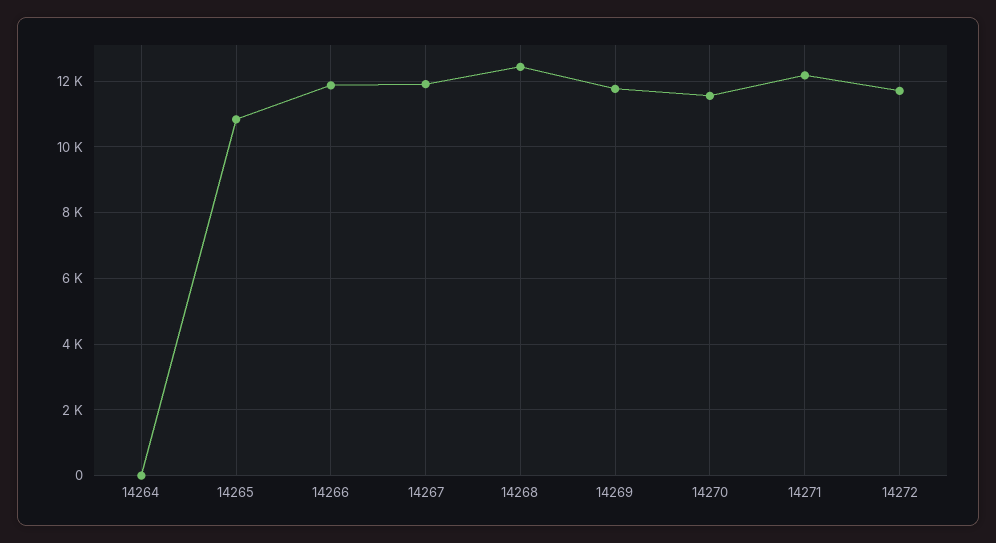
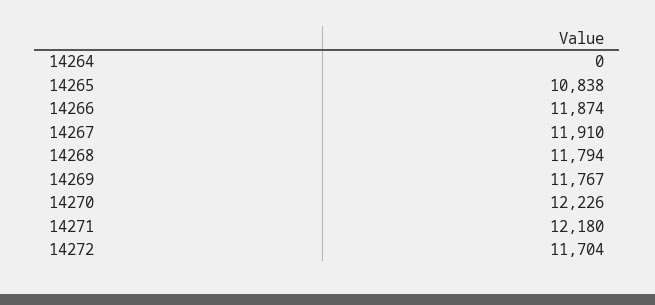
  {
    "14264": 0,
    "14265": 10838,
    "14266": 11874,
    "14267": 11910,
-   "14268": 12400,
+   "14268": 11794,
    "14269": 11767,
-   "14270": 11600,
+   "14270": 12226,
    "14271": 12180,
    "14272": 11704
  }

